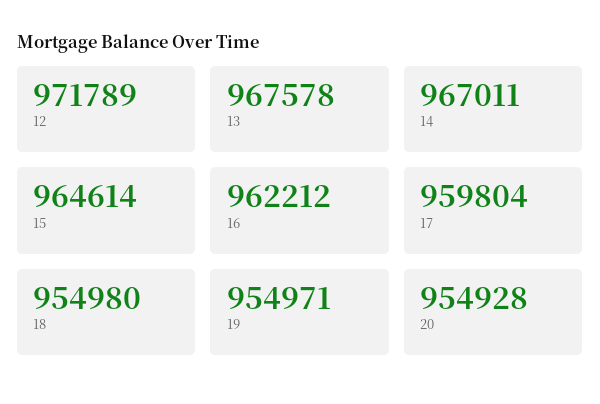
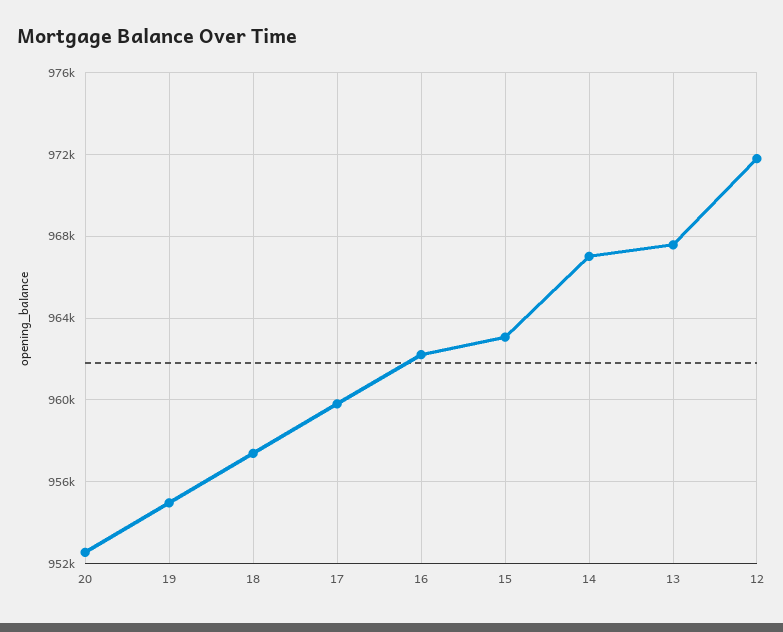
  {
    "12": 971789,
    "13": 967578,
    "14": 967011,
-   "15": 964614,
+   "15": 963000,
    "16": 962212,
    "17": 959804,
-   "18": 954980,
+   "18": 957500,
    "19": 954971,
-   "20": 954928
+   "20": 952500
  }

